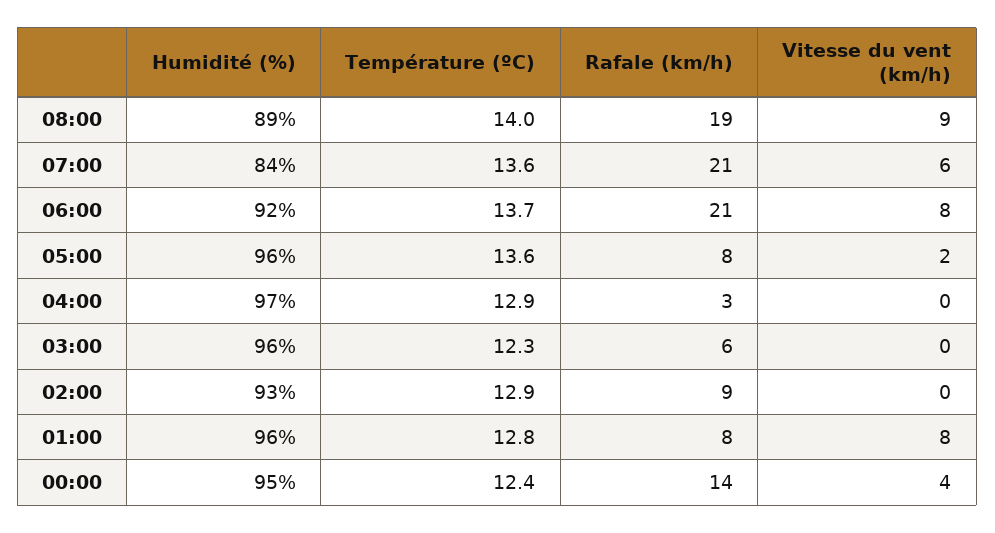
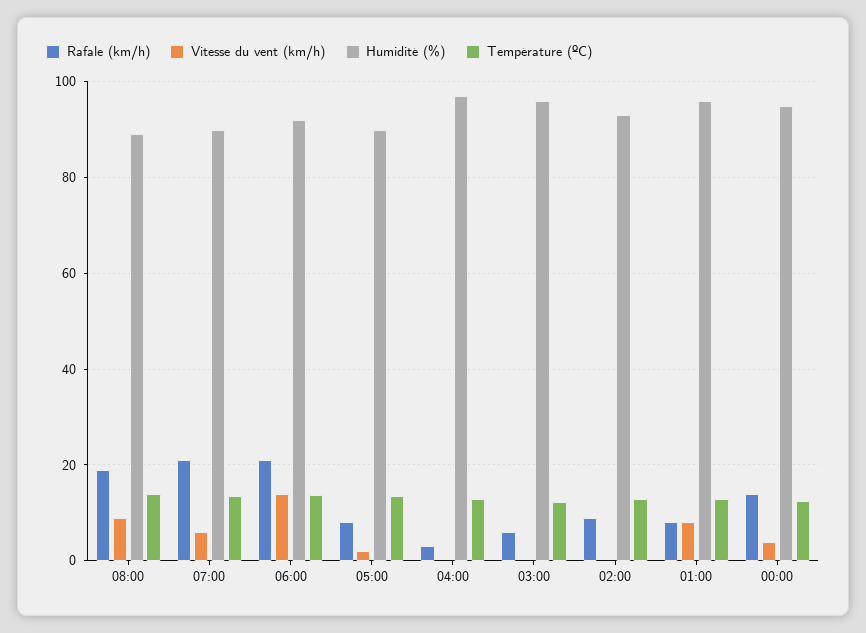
  {
    "Humidité (%)": {
      "08:00": 89,
-     "07:00": 84,
+     "07:00": 90,
      "06:00": 92,
-     "05:00": 96,
+     "05:00": 90,
      "04:00": 97,
      "03:00": 96,
      "02:00": 93,
      "01:00": 96,
      "00:00": 95
    },
    "Température (ºC)": {
      "08:00": 14,
      "07:00": 13.6,
      "06:00": 13.7,
      "05:00": 13.6,
      "04:00": 12.9,
      "03:00": 12.3,
      "02:00": 12.9,
      "01:00": 12.8,
      "00:00": 12.4
    },
    "Rafale (km/h)": {
      "08:00": 19,
      "07:00": 21,
      "06:00": 21,
      "05:00": 8,
      "04:00": 3,
      "03:00": 6,
      "02:00": 9,
      "01:00": 8,
      "00:00": 14
    },
    "Vitesse du vent (km/h)": {
      "08:00": 9,
      "07:00": 6,
-     "06:00": 8,
+     "06:00": 14,
      "05:00": 2,
      "04:00": 0,
      "03:00": 0,
      "02:00": 0,
      "01:00": 8,
      "00:00": 4
    }
  }

